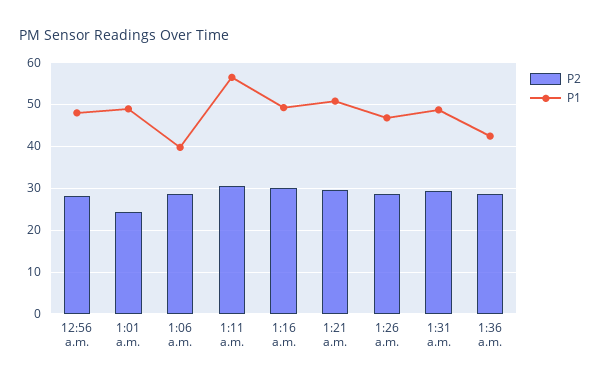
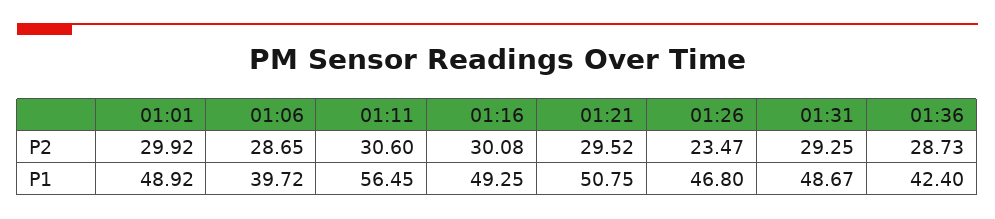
  {
    "P2": {
-     "12:56 a.m.": 28,
-     "1:01 a.m.": 24,
+     "1:01 a.m.": 29.92,
      "1:06 a.m.": 28.65,
      "1:11 a.m.": 30.6,
      "1:16 a.m.": 30.08,
      "1:21 a.m.": 29.52,
-     "1:26 a.m.": 28,
+     "1:26 a.m.": 23.47,
      "1:31 a.m.": 29.25,
      "1:36 a.m.": 28.73
    },
    "P1": {
-     "12:56 a.m.": 48,
      "1:01 a.m.": 48.92,
      "1:06 a.m.": 39.72,
      "1:11 a.m.": 56.45,
      "1:16 a.m.": 49.25,
      "1:21 a.m.": 50.75,
      "1:26 a.m.": 46.8,
      "1:31 a.m.": 48.67,
      "1:36 a.m.": 42.4
    }
  }

